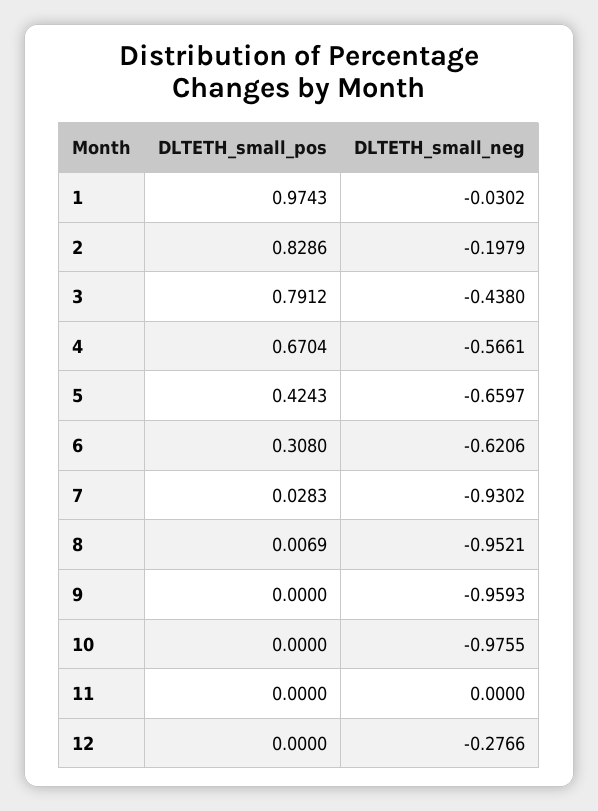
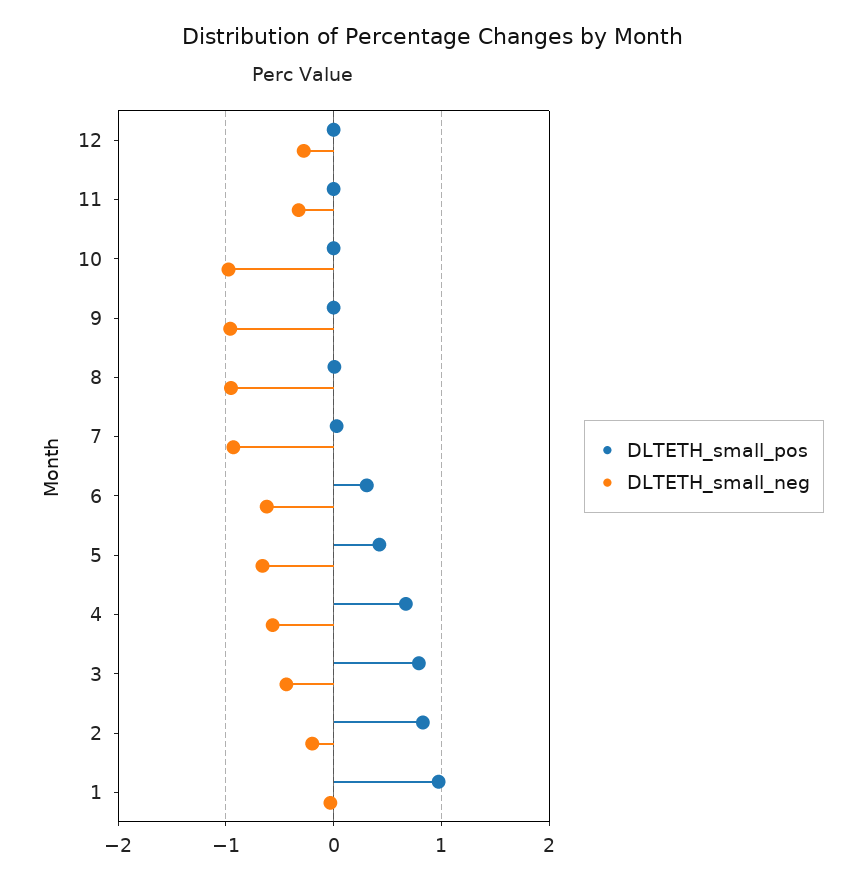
  {
    "DLTETH_small_pos": {
      "1": 0.9743,
      "2": 0.8286,
      "3": 0.7912,
      "4": 0.6704,
      "5": 0.4243,
      "6": 0.308,
      "7": 0.0283,
      "8": 0.0069,
      "9": 0,
      "10": 0,
      "11": 0,
      "12": 0
    },
    "DLTETH_small_neg": {
      "1": -0.0302,
      "2": -0.1979,
      "3": -0.438,
      "4": -0.5661,
      "5": -0.6597,
      "6": -0.6206,
      "7": -0.9302,
      "8": -0.9521,
      "9": -0.9593,
      "10": -0.9755,
-     "11": 0,
+     "11": -0.3,
      "12": -0.2766
    }
  }

